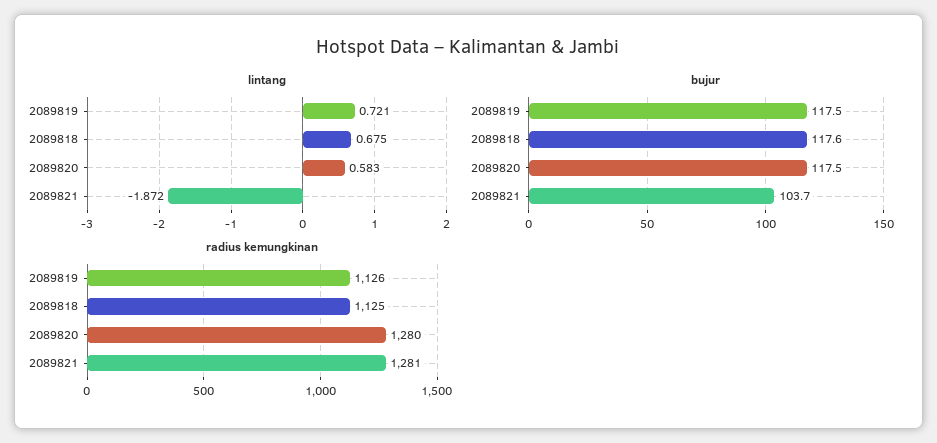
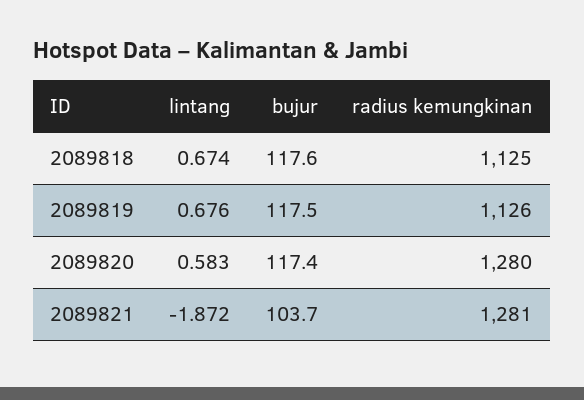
  {
    "lintang": {
-     "2089819": 0.721,
+     "2089819": 0.676,
-     "2089818": 0.675,
+     "2089818": 0.674,
      "2089820": 0.583,
      "2089821": -1.872
    },
    "bujur": {
      "2089819": 117.5,
      "2089818": 117.6,
-     "2089820": 117.5,
+     "2089820": 117.4,
      "2089821": 103.7
    },
    "radius kemungkinan": {
      "2089819": 1126,
      "2089818": 1125,
      "2089820": 1280,
      "2089821": 1281
    }
  }

